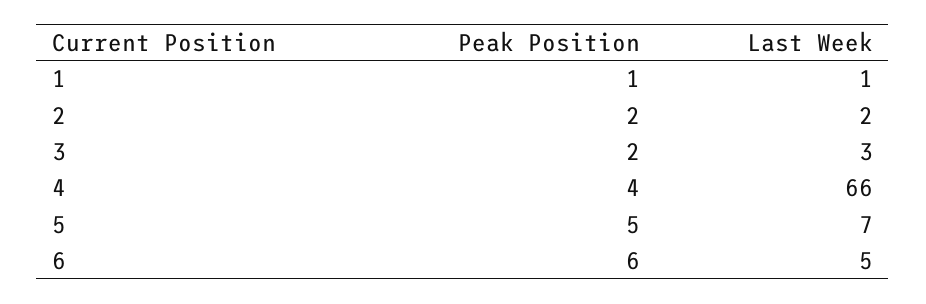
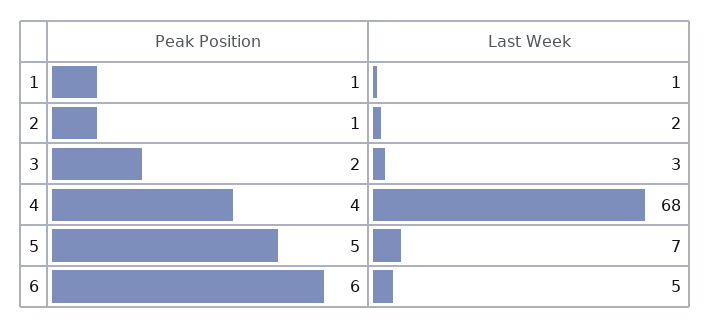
  {
    "Peak Position": {
      "1": 1,
-     "2": 2,
+     "2": 1,
      "3": 2,
      "4": 4,
      "5": 5,
      "6": 6
    },
    "Last Week": {
      "1": 1,
      "2": 2,
      "3": 3,
-     "4": 66,
+     "4": 68,
      "5": 7,
      "6": 5
    }
  }

